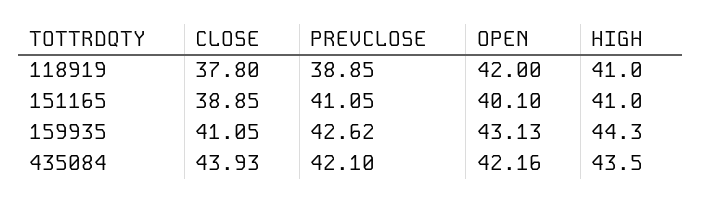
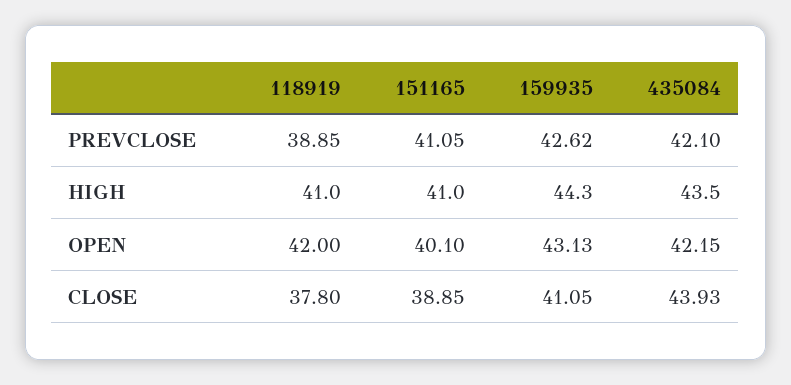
  {
    "CLOSE": {
      "118919": 37.8,
      "151165": 38.85,
      "159935": 41.05,
      "435084": 43.93
    },
    "PREVCLOSE": {
      "118919": 38.85,
      "151165": 41.05,
      "159935": 42.62,
      "435084": 42.1
    },
    "OPEN": {
      "118919": 42,
      "151165": 40.1,
      "159935": 43.13,
-     "435084": 42.16
+     "435084": 42.15
    },
    "HIGH": {
      "118919": 41,
      "151165": 41,
      "159935": 44.3,
      "435084": 43.5
    }
  }

